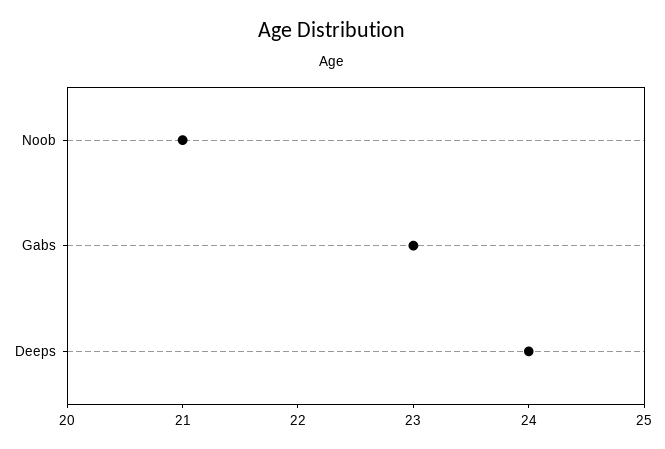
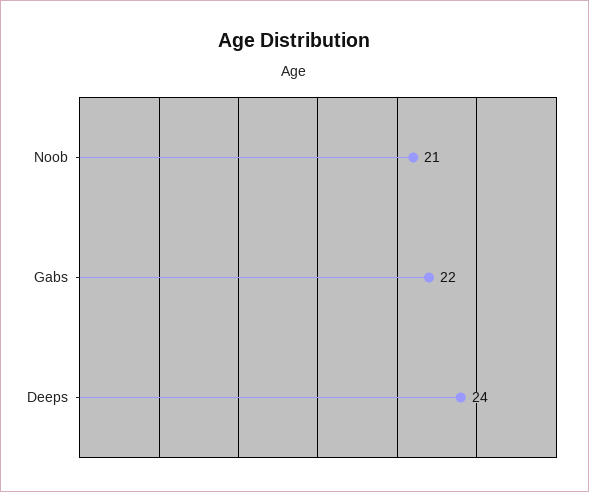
  {
    "Noob": 21,
-   "Gabs": 23,
+   "Gabs": 22,
    "Deeps": 24
  }

